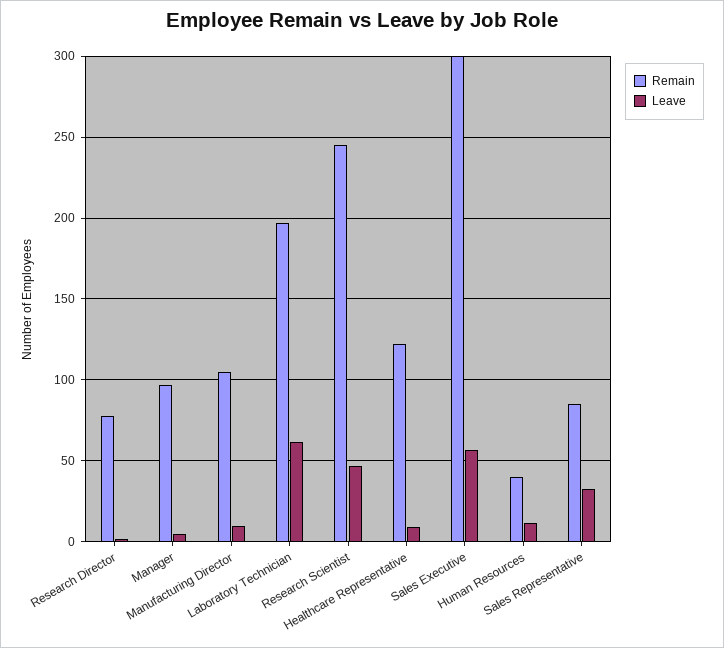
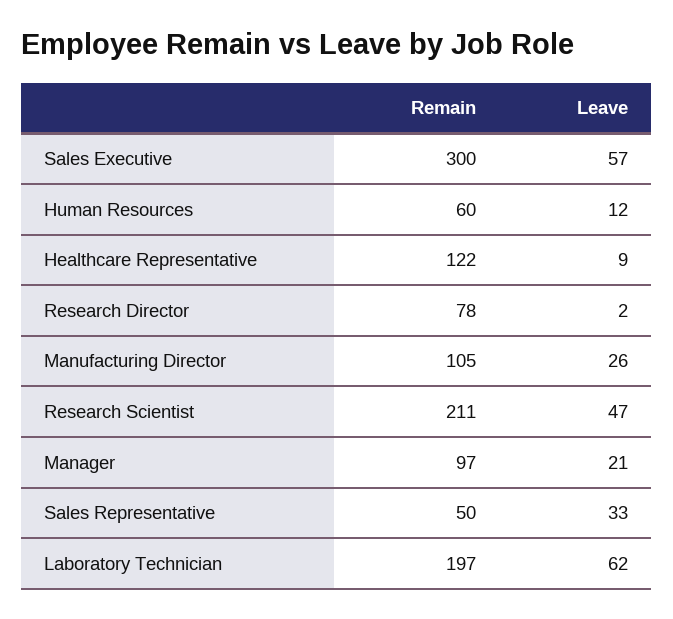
  {
    "Remain": {
      "Research Director": 78,
      "Manager": 97,
      "Manufacturing Director": 105,
      "Laboratory Technician": 197,
-     "Research Scientist": 245,
+     "Research Scientist": 211,
      "Healthcare Representative": 122,
      "Sales Executive": 300,
-     "Human Resources": 40,
+     "Human Resources": 60,
-     "Sales Representative": 85
+     "Sales Representative": 50
    },
    "Leave": {
      "Research Director": 2,
-     "Manager": 5,
+     "Manager": 21,
-     "Manufacturing Director": 10,
+     "Manufacturing Director": 26,
      "Laboratory Technician": 62,
      "Research Scientist": 47,
      "Healthcare Representative": 9,
      "Sales Executive": 57,
      "Human Resources": 12,
      "Sales Representative": 33
    }
  }

